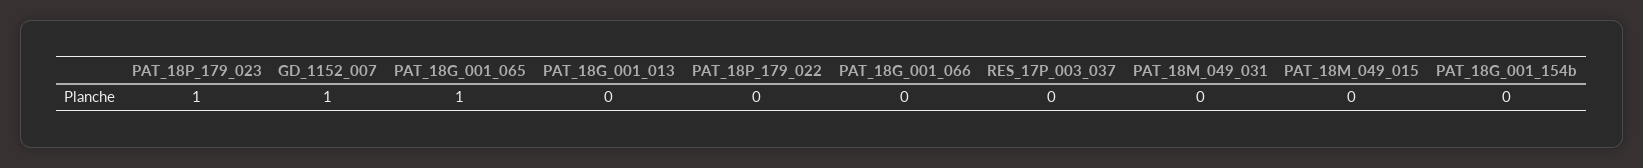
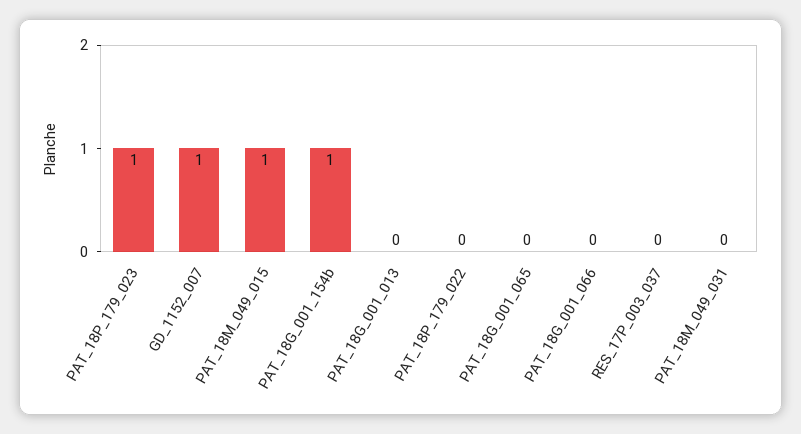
  {
    "PAT_18P_179_023": 1,
    "GD_1152_007": 1,
-   "PAT_18G_001_065": 1,
+   "PAT_18G_001_065": 0,
    "PAT_18G_001_013": 0,
    "PAT_18P_179_022": 0,
    "PAT_18G_001_066": 0,
    "RES_17P_003_037": 0,
    "PAT_18M_049_031": 0,
-   "PAT_18M_049_015": 0,
+   "PAT_18M_049_015": 1,
-   "PAT_18G_001_154b": 0
+   "PAT_18G_001_154b": 1
  }

